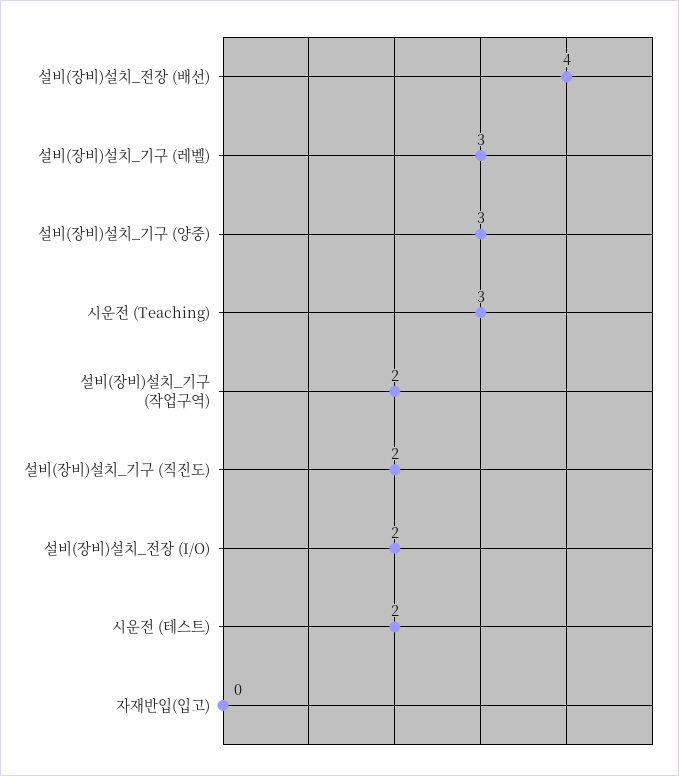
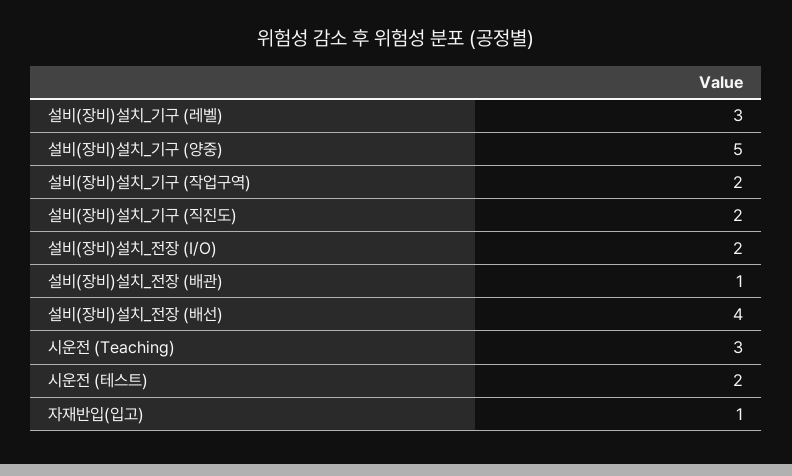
  {
    "설비(장비)설치_전장 (배선)": 4,
    "설비(장비)설치_기구 (레벨)": 3,
-   "설비(장비)설치_기구 (양중)": 3,
+   "설비(장비)설치_기구 (양중)": 5,
    "시운전 (Teaching)": 3,
    "설비(장비)설치_기구 (작업구역)": 2,
    "설비(장비)설치_기구 (직진도)": 2,
    "설비(장비)설치_전장 (I/O)": 2,
    "시운전 (테스트)": 2,
-   "자재반입(입고)": 0
+   "자재반입(입고)": 1,
+   "설비(장비)설치_전장 (배관)": 1
  }

